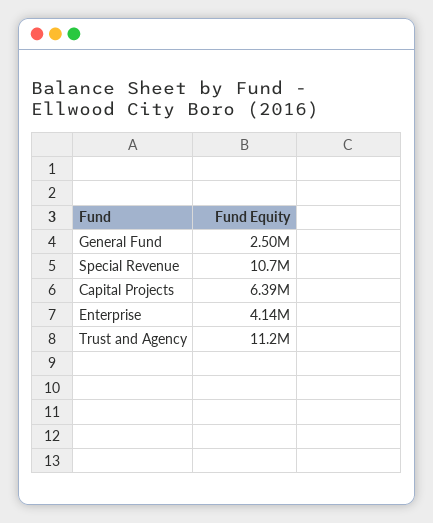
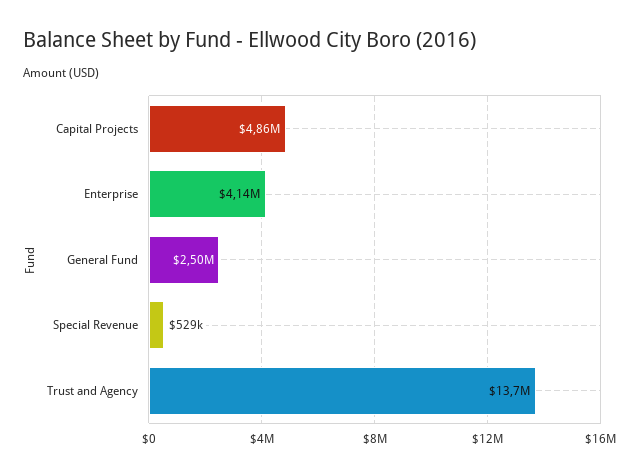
  {
    "General Fund": 2500000,
-   "Special Revenue": 10700000,
+   "Special Revenue": 529000,
-   "Capital Projects": 6390000,
+   "Capital Projects": 4860000,
    "Enterprise": 4140000,
-   "Trust and Agency": 11200000
+   "Trust and Agency": 13700000
  }

